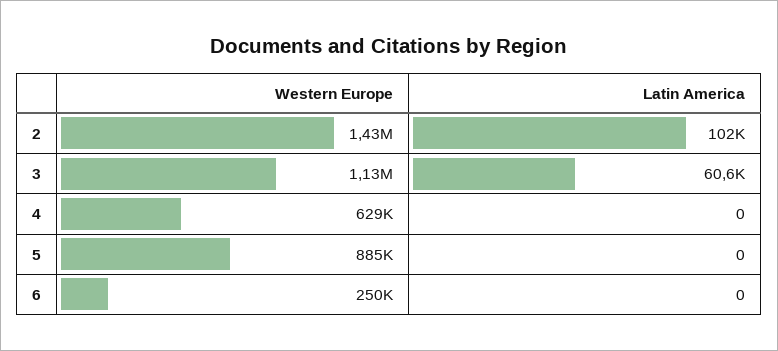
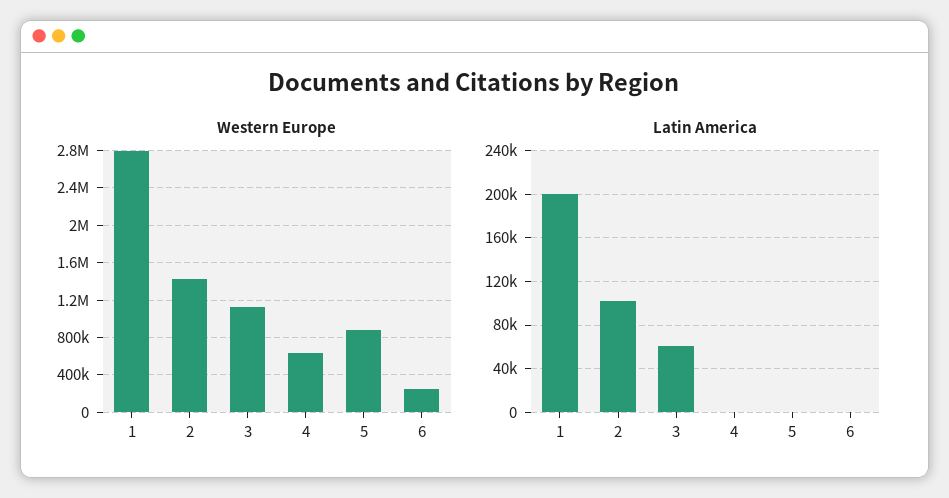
  {
    "Western Europe": {
      "2": 1430000,
      "3": 1130000,
      "4": 629000,
      "5": 885000,
-     "6": 250000
+     "6": 250000,
+     "1": 2800000
    },
    "Latin America": {
      "2": 102000,
      "3": 60600,
      "4": 0,
      "5": 0,
-     "6": 0
+     "6": 0,
+     "1": 200000
    }
  }

